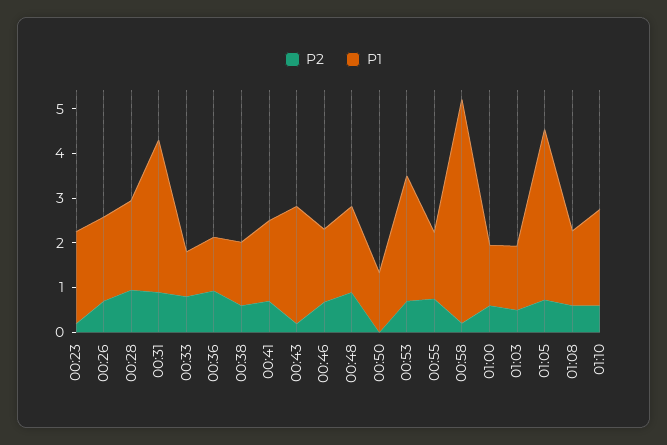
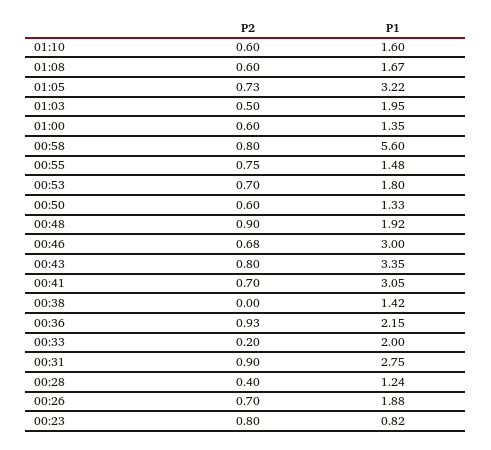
  {
    "P2": {
-     "00:23": 0.2,
+     "00:23": 0.8,
      "00:26": 0.7,
-     "00:28": 1,
+     "00:28": 0.4,
      "00:31": 0.9,
-     "00:33": 0.8,
+     "00:33": 0.2,
      "00:36": 0.93,
-     "00:38": 0.6,
+     "00:38": 0,
      "00:41": 0.7,
-     "00:43": 0.2,
+     "00:43": 0.8,
      "00:46": 0.68,
      "00:48": 0.9,
-     "00:50": 0,
+     "00:50": 0.6,
      "00:53": 0.7,
      "00:55": 0.75,
-     "00:58": 0.2,
+     "00:58": 0.8,
      "01:00": 0.6,
      "01:03": 0.5,
      "01:05": 0.73,
      "01:08": 0.6,
      "01:10": 0.6
    },
    "P1": {
-     "00:23": 2,
+     "00:23": 0.82,
      "00:26": 1.88,
-     "00:28": 2,
+     "00:28": 1.24,
-     "00:31": 3.4,
+     "00:31": 2.75,
-     "00:33": 1,
+     "00:33": 2,
-     "00:36": 1.2,
+     "00:36": 2.15,
      "00:38": 1.42,
-     "00:41": 1.8,
+     "00:41": 3.05,
-     "00:43": 2.6,
+     "00:43": 3.35,
-     "00:46": 1.6,
+     "00:46": 3,
      "00:48": 1.92,
      "00:50": 1.33,
-     "00:53": 2.8,
+     "00:53": 1.8,
      "00:55": 1.48,
-     "00:58": 5,
+     "00:58": 5.6,
      "01:00": 1.35,
-     "01:03": 1.4,
+     "01:03": 1.95,
-     "01:05": 3.8,
+     "01:05": 3.22,
      "01:08": 1.67,
-     "01:10": 2.2
+     "01:10": 1.6
    }
  }

